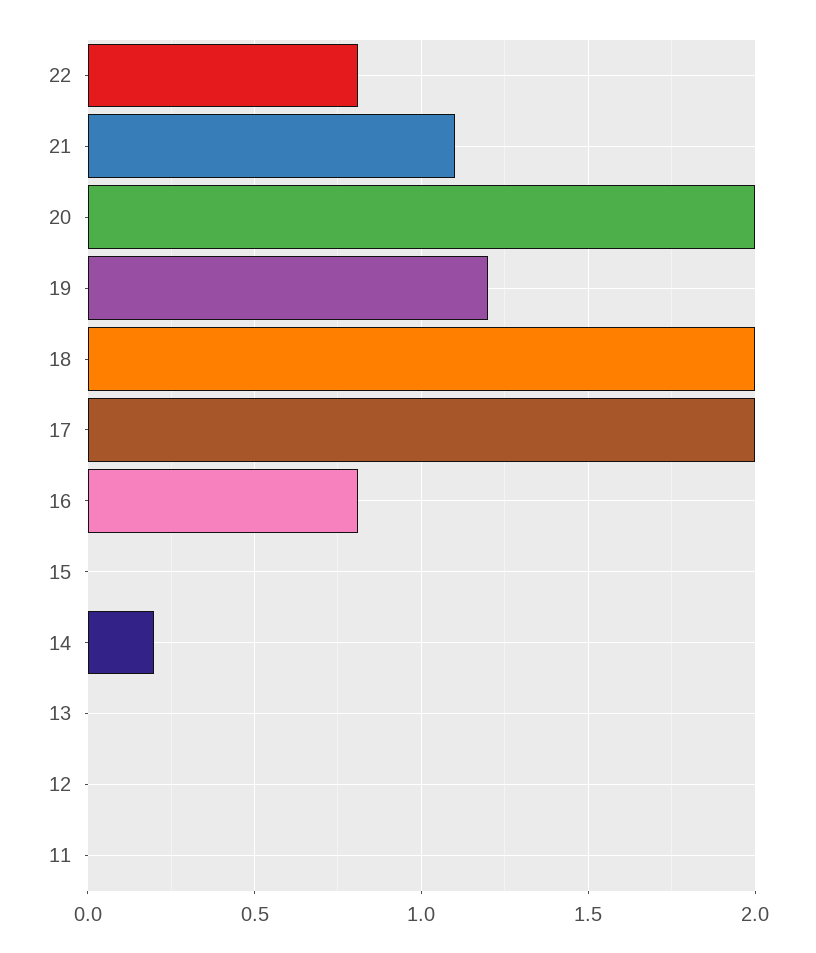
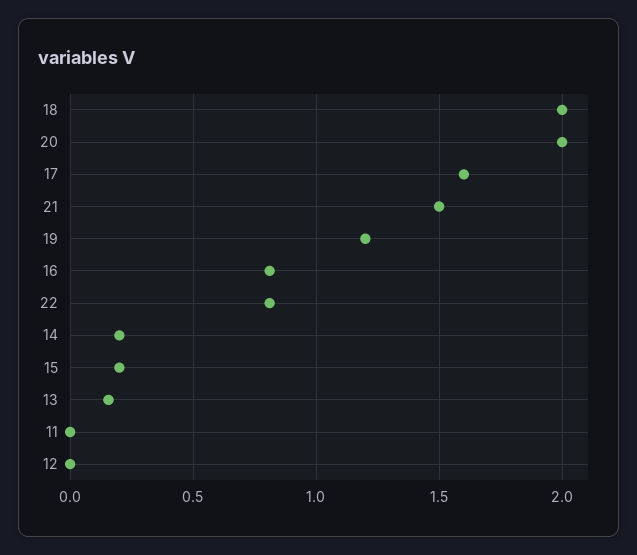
  {
    "22": 0.8,
-   "21": 1.1,
+   "21": 1.5,
    "20": 2,
    "19": 1.2,
    "18": 2,
-   "17": 2,
+   "17": 1.6,
    "16": 0.8,
-   "15": 0,
+   "15": 0.2,
    "14": 0.2,
-   "13": 0,
+   "13": 0.15,
    "12": 0,
    "11": 0
  }

